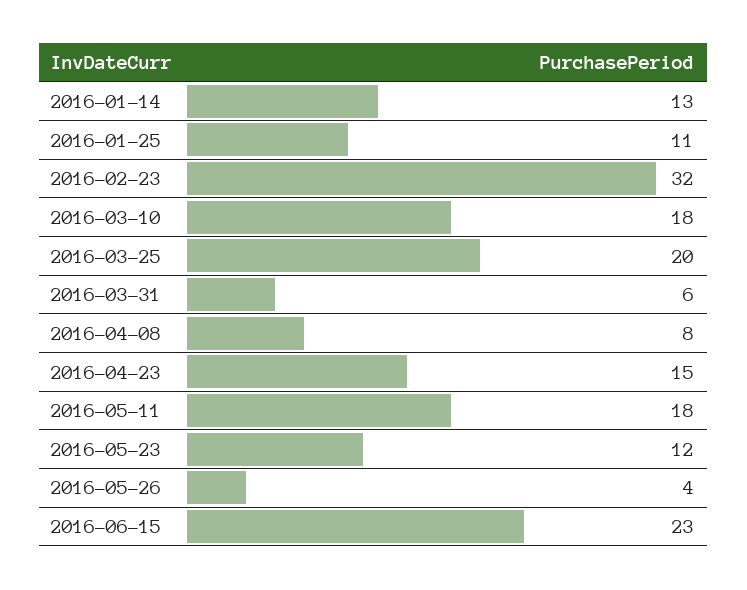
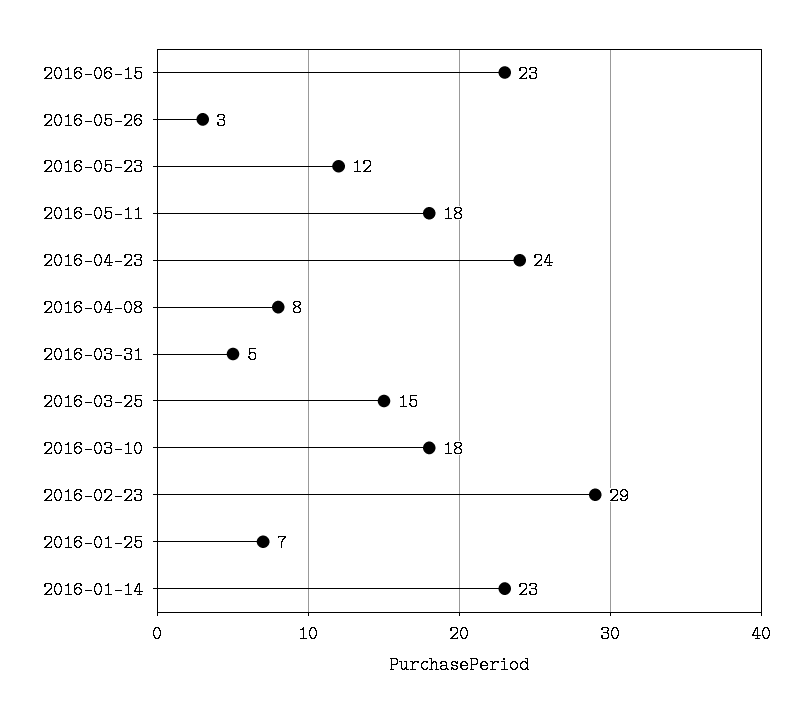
  {
-   "2016-01-14": 13,
+   "2016-01-14": 23,
-   "2016-01-25": 11,
+   "2016-01-25": 7,
-   "2016-02-23": 32,
+   "2016-02-23": 29,
    "2016-03-10": 18,
-   "2016-03-25": 20,
+   "2016-03-25": 15,
-   "2016-03-31": 6,
+   "2016-03-31": 5,
    "2016-04-08": 8,
-   "2016-04-23": 15,
+   "2016-04-23": 24,
    "2016-05-11": 18,
    "2016-05-23": 12,
-   "2016-05-26": 4,
+   "2016-05-26": 3,
    "2016-06-15": 23
  }

